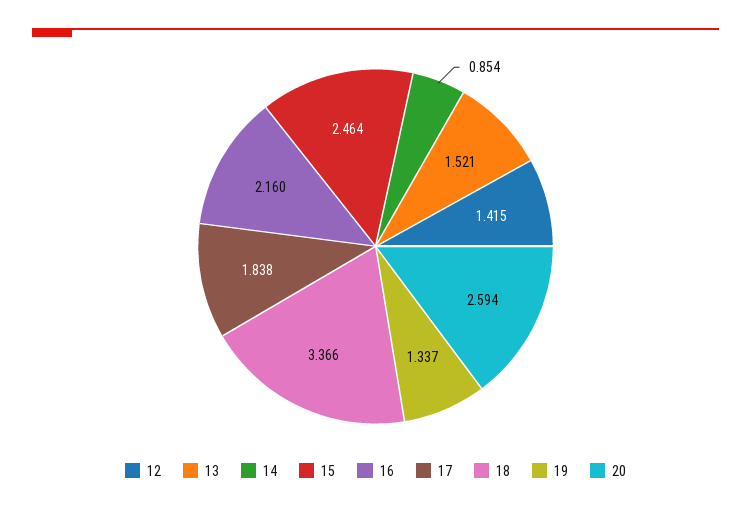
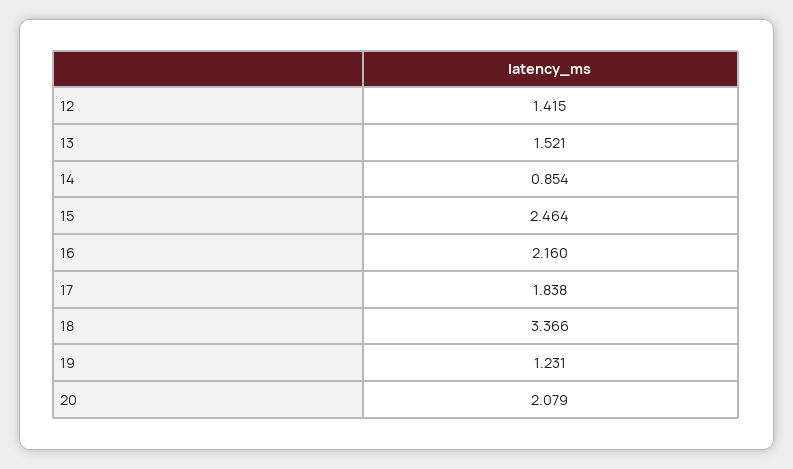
  {
    "12": 1.415,
    "13": 1.521,
    "14": 0.854,
    "15": 2.464,
    "16": 2.16,
    "17": 1.838,
    "18": 3.366,
-   "19": 1.337,
+   "19": 1.231,
-   "20": 2.594
+   "20": 2.079
  }

